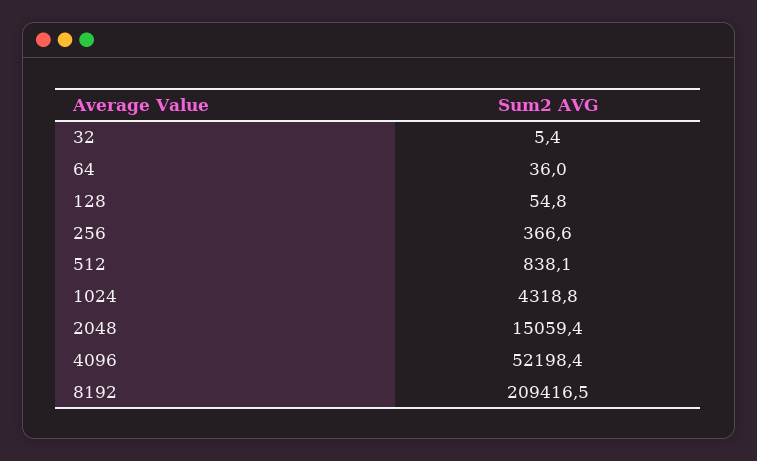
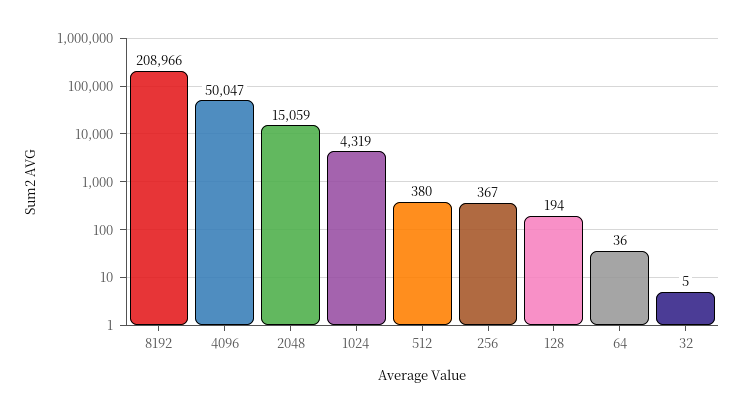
  {
    "32": 5.4,
    "64": 36,
-   "128": 54.8,
+   "128": 194,
    "256": 366.6,
-   "512": 838.1,
+   "512": 380,
    "1024": 4318.8,
    "2048": 15059.4,
-   "4096": 52198.4,
+   "4096": 50047,
-   "8192": 209416.5
+   "8192": 208966
  }

